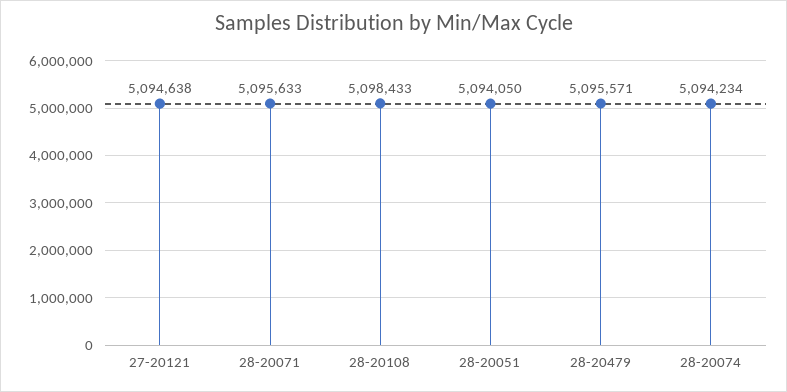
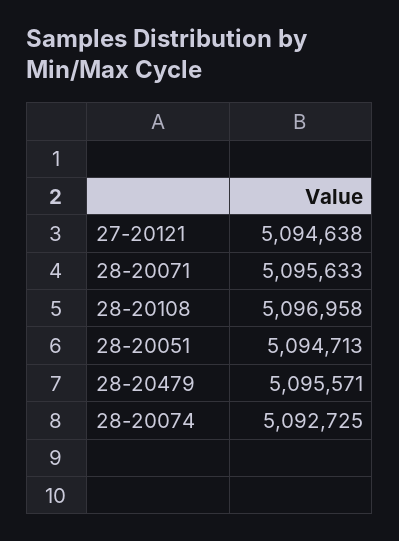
  {
    "27-20121": 5094638,
    "28-20071": 5095633,
-   "28-20108": 5098433,
+   "28-20108": 5096958,
-   "28-20051": 5094050,
+   "28-20051": 5094713,
    "28-20479": 5095571,
-   "28-20074": 5094234
+   "28-20074": 5092725
  }

